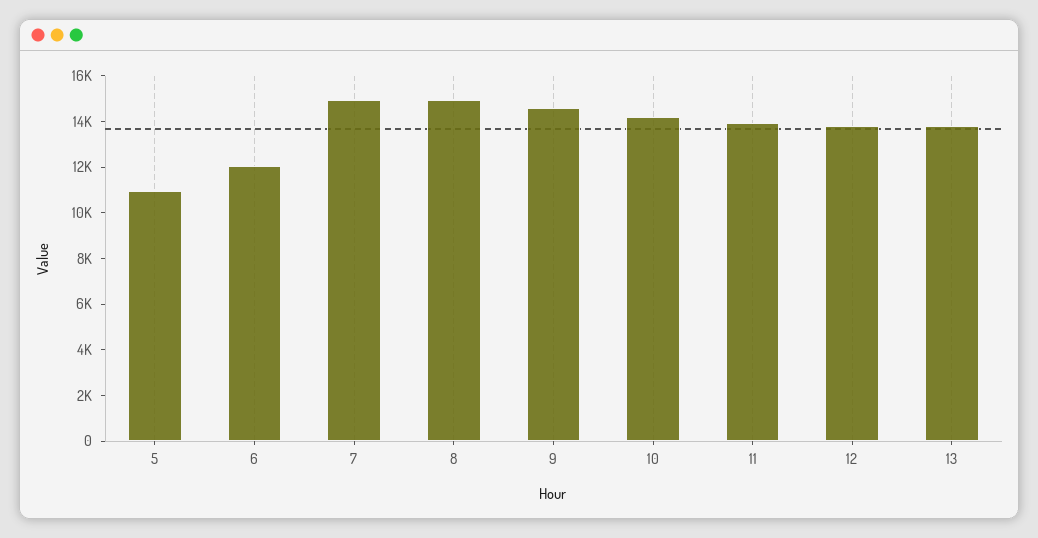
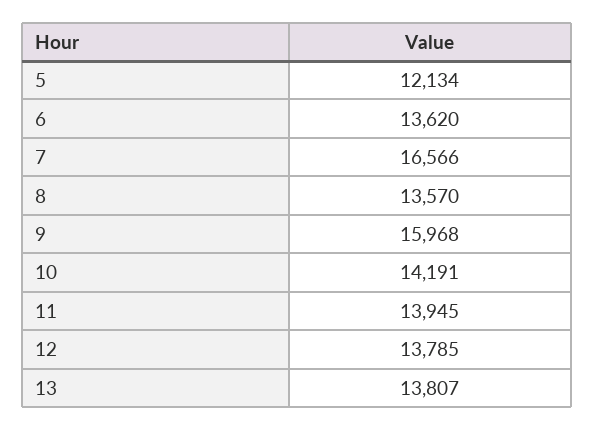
  {
-   "5": 11000,
+   "5": 12134,
-   "6": 12000,
+   "6": 13620,
-   "7": 15000,
+   "7": 16566,
-   "8": 15000,
+   "8": 13570,
-   "9": 14500,
+   "9": 15968,
    "10": 14191,
    "11": 13945,
    "12": 13785,
    "13": 13807
  }

